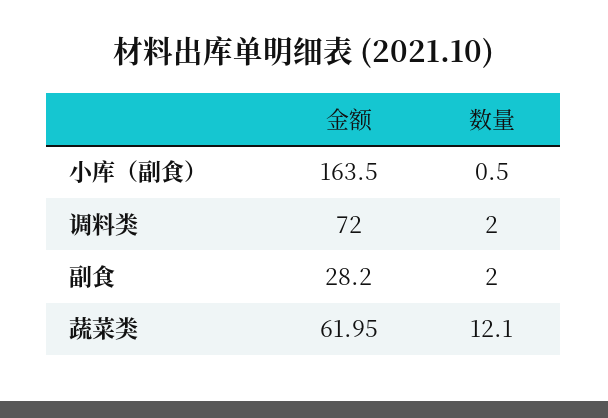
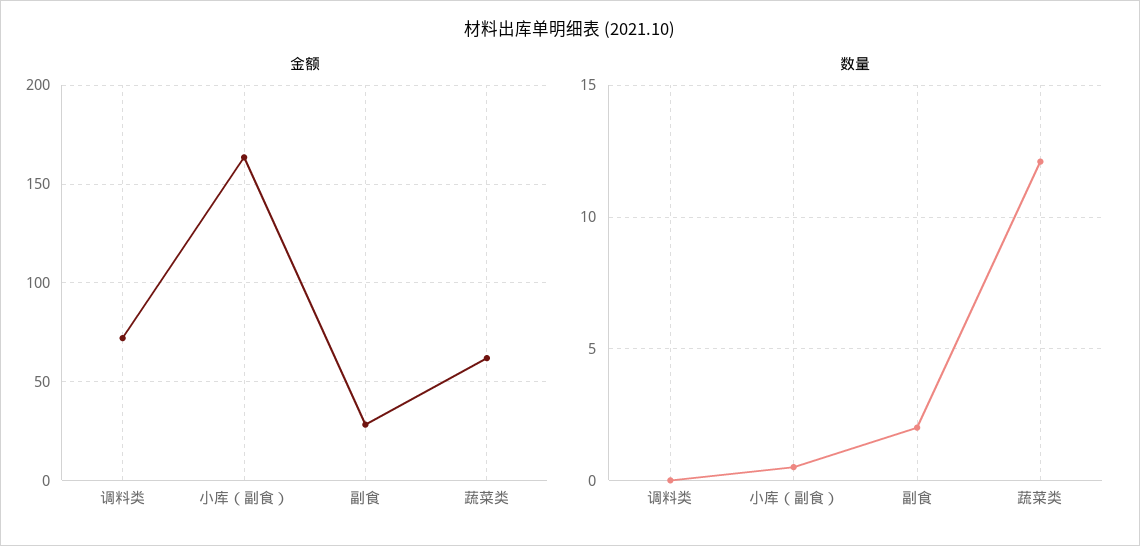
  {
    "金额": {
      "小库（副食）": 163.5,
      "调料类": 72,
      "副食": 28.2,
      "蔬菜类": 61.95
    },
    "数量": {
      "小库（副食）": 0.5,
-     "调料类": 2,
+     "调料类": 0,
      "副食": 2,
      "蔬菜类": 12.1
    }
  }

